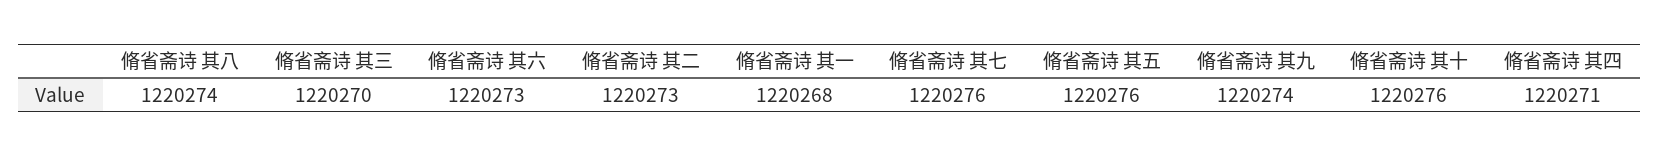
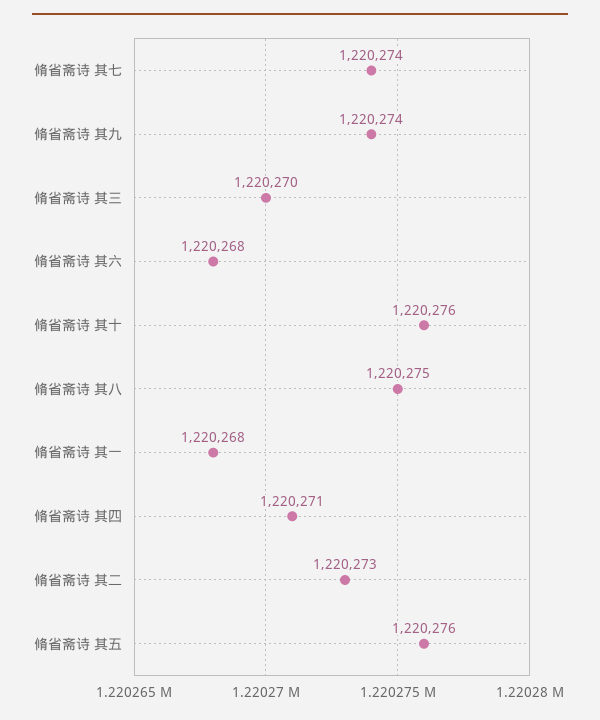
  {
-   "脩省斋诗 其八": 1220274,
+   "脩省斋诗 其八": 1220275,
    "脩省斋诗 其三": 1220270,
-   "脩省斋诗 其六": 1220273,
+   "脩省斋诗 其六": 1220268,
    "脩省斋诗 其二": 1220273,
    "脩省斋诗 其一": 1220268,
-   "脩省斋诗 其七": 1220276,
+   "脩省斋诗 其七": 1220274,
    "脩省斋诗 其五": 1220276,
    "脩省斋诗 其九": 1220274,
    "脩省斋诗 其十": 1220276,
    "脩省斋诗 其四": 1220271
  }

